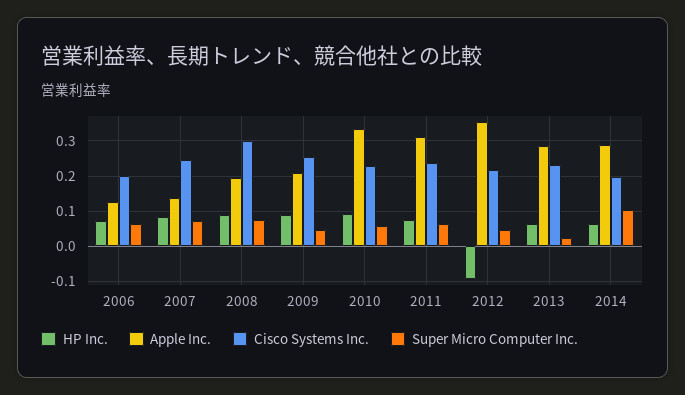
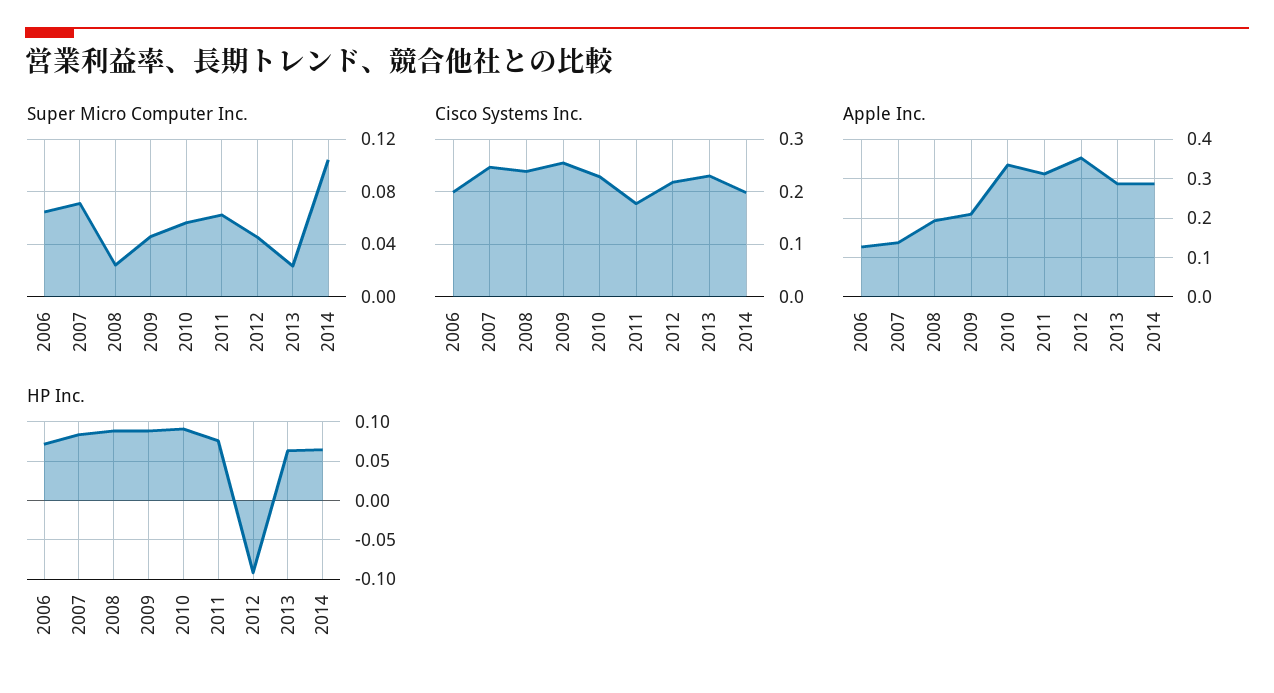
  {
    "HP Inc.": {
      "2006": 0.07,
      "2007": 0.08,
      "2008": 0.09,
      "2009": 0.09,
      "2010": 0.09,
      "2011": 0.08,
      "2012": -0.09,
      "2013": 0.06,
      "2014": 0.06
    },
    "Apple Inc.": {
      "2006": 0.12,
      "2007": 0.14,
      "2008": 0.2,
      "2009": 0.2,
      "2010": 0.34,
      "2011": 0.32,
      "2012": 0.36,
      "2013": 0.28,
      "2014": 0.28
    },
    "Cisco Systems Inc.": {
      "2006": 0.2,
      "2007": 0.24,
-     "2008": 0.3,
+     "2008": 0.24,
      "2009": 0.26,
      "2010": 0.22,
-     "2011": 0.24,
+     "2011": 0.18,
      "2012": 0.22,
      "2013": 0.24,
      "2014": 0.2
    },
    "Super Micro Computer Inc.": {
      "2006": 0.065,
      "2007": 0.07,
-     "2008": 0.08,
+     "2008": 0.025,
      "2009": 0.045,
      "2010": 0.055,
      "2011": 0.06,
      "2012": 0.045,
      "2013": 0.025,
      "2014": 0.105
    }
  }

